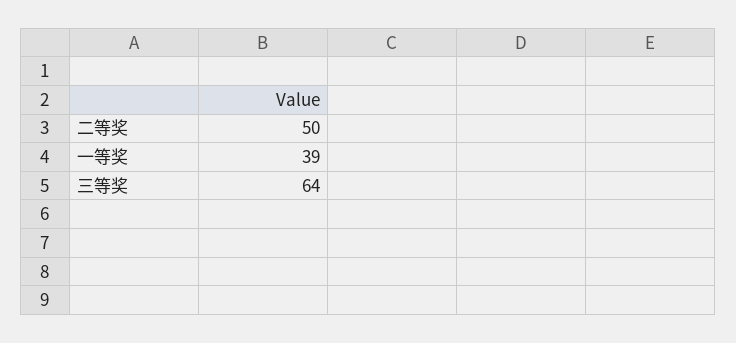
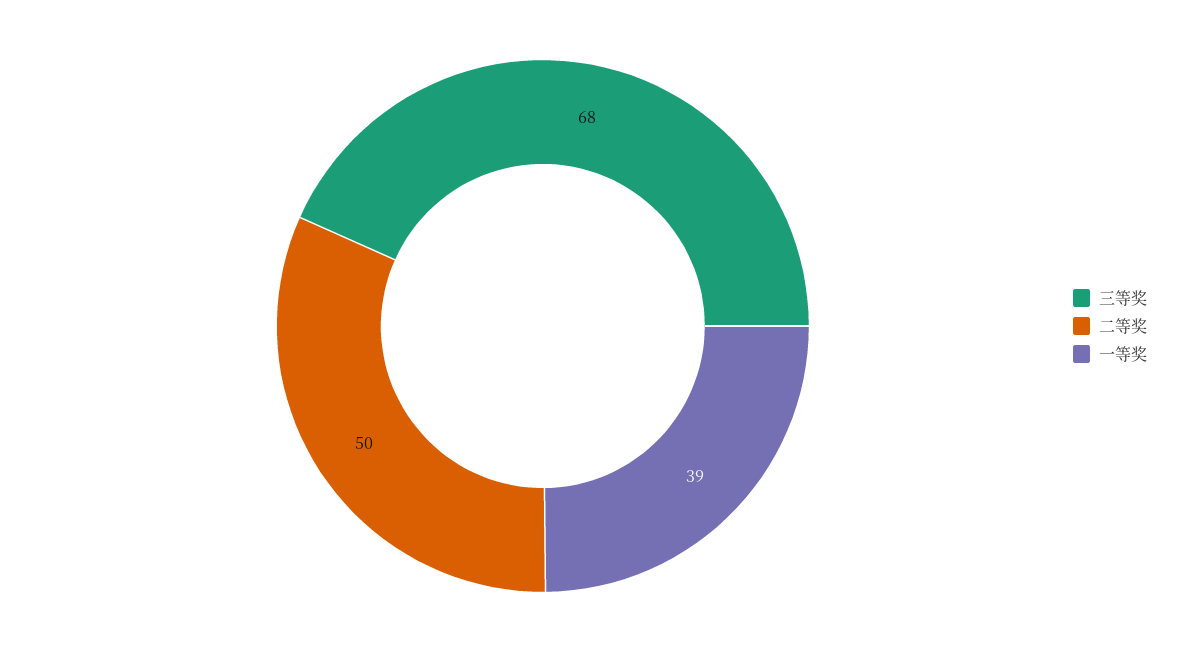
  {
    "二等奖": 50,
    "一等奖": 39,
-   "三等奖": 64
+   "三等奖": 68
  }

